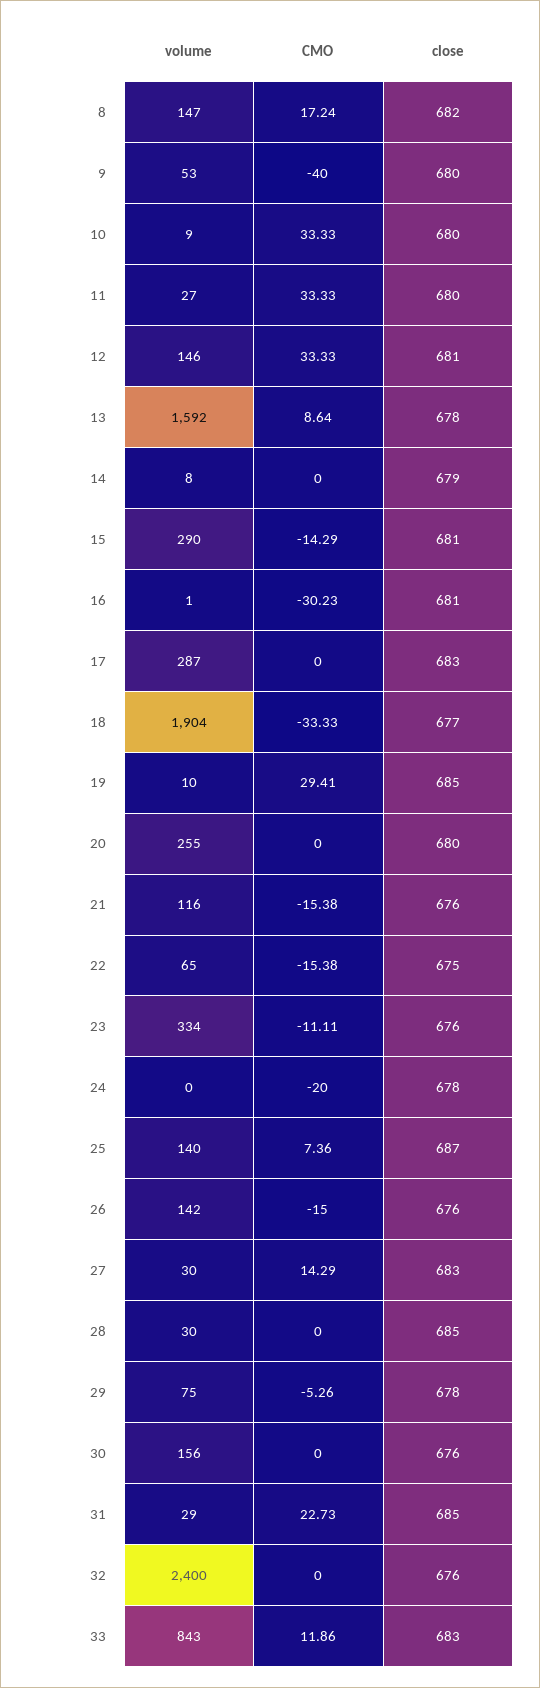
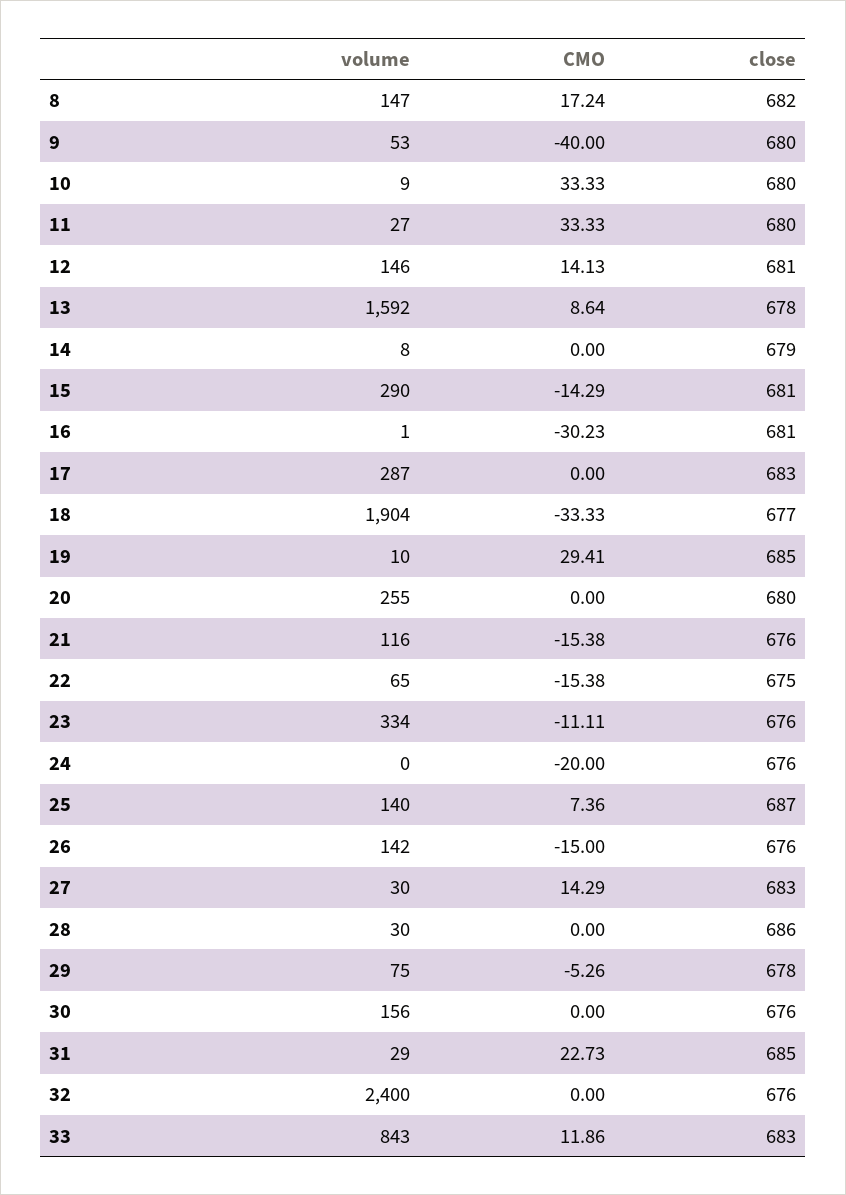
  {
    "volume": {
      "8": 147,
      "9": 53,
      "10": 9,
      "11": 27,
      "12": 146,
      "13": 1592,
      "14": 8,
      "15": 290,
      "16": 1,
      "17": 287,
      "18": 1904,
      "19": 10,
      "20": 255,
      "21": 116,
      "22": 65,
      "23": 334,
      "24": 0,
      "25": 140,
      "26": 142,
      "27": 30,
      "28": 30,
      "29": 75,
      "30": 156,
      "31": 29,
      "32": 2400,
      "33": 843
    },
    "CMO": {
      "8": 17.24,
      "9": -40,
      "10": 33.33,
      "11": 33.33,
-     "12": 33.33,
+     "12": 14.13,
      "13": 8.64,
      "14": 0,
      "15": -14.29,
      "16": -30.23,
      "17": 0,
      "18": -33.33,
      "19": 29.41,
      "20": 0,
      "21": -15.38,
      "22": -15.38,
      "23": -11.11,
      "24": -20,
      "25": 7.36,
      "26": -15,
      "27": 14.29,
      "28": 0,
      "29": -5.26,
      "30": 0,
      "31": 22.73,
      "32": 0,
      "33": 11.86
    },
    "close": {
      "8": 682,
      "9": 680,
      "10": 680,
      "11": 680,
      "12": 681,
      "13": 678,
      "14": 679,
      "15": 681,
      "16": 681,
      "17": 683,
      "18": 677,
      "19": 685,
      "20": 680,
      "21": 676,
      "22": 675,
      "23": 676,
-     "24": 678,
+     "24": 676,
      "25": 687,
      "26": 676,
      "27": 683,
-     "28": 685,
+     "28": 686,
      "29": 678,
      "30": 676,
      "31": 685,
      "32": 676,
      "33": 683
    }
  }

